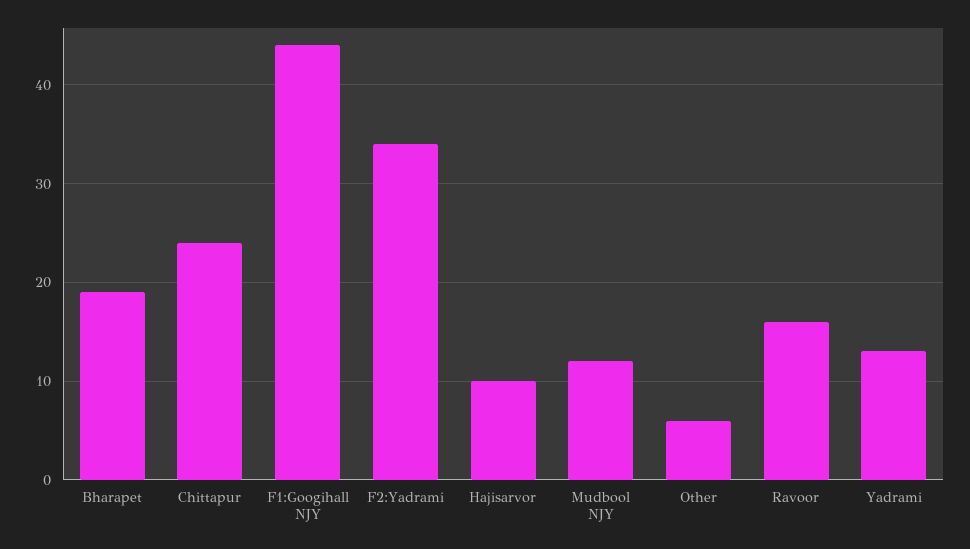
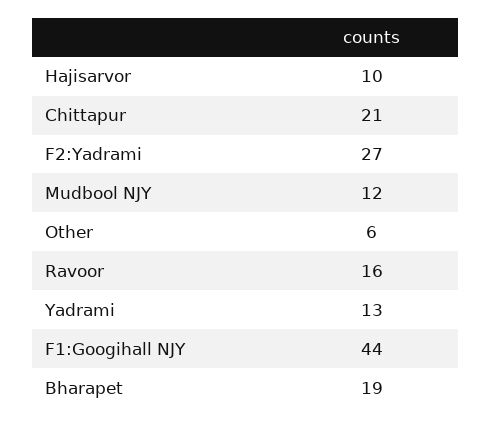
  {
    "Bharapet": 19,
-   "Chittapur": 24,
+   "Chittapur": 21,
    "F1:Googihall NJY": 44,
-   "F2:Yadrami": 34,
+   "F2:Yadrami": 27,
    "Hajisarvor": 10,
    "Mudbool NJY": 12,
    "Other": 6,
    "Ravoor": 16,
    "Yadrami": 13
  }

